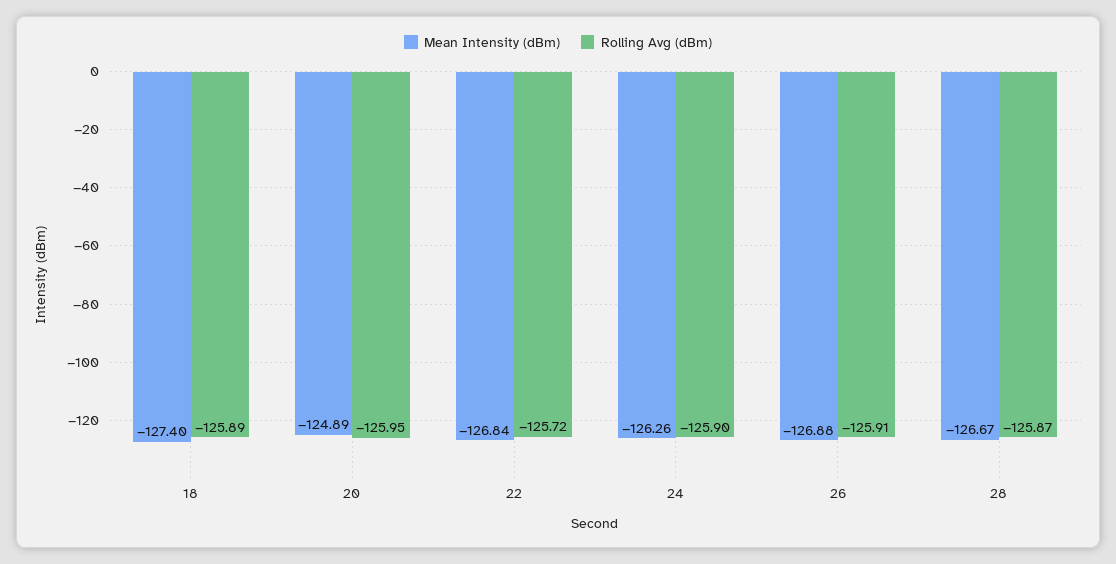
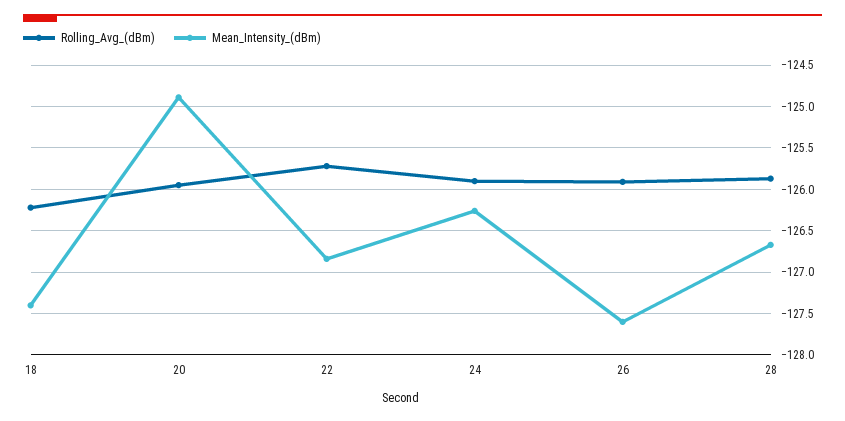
  {
    "Mean Intensity (dBm)": {
      "18": -127.4,
      "20": -124.89,
      "22": -126.84,
      "24": -126.26,
-     "26": -126.88,
+     "26": -127.6,
      "28": -126.67
    },
    "Rolling Avg (dBm)": {
-     "18": -125.89,
+     "18": -126.2,
      "20": -125.95,
      "22": -125.72,
      "24": -125.9,
      "26": -125.91,
      "28": -125.87
    }
  }

